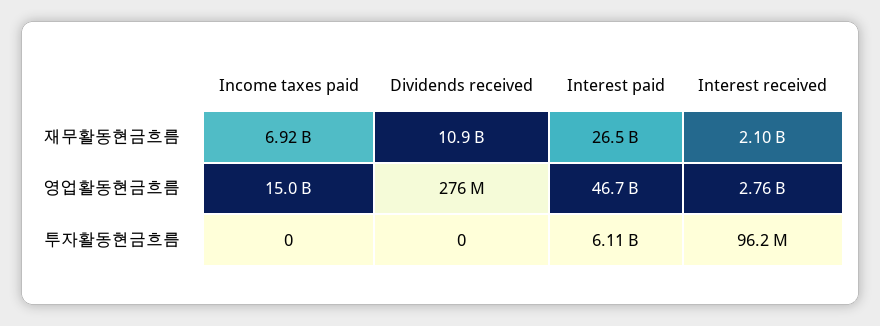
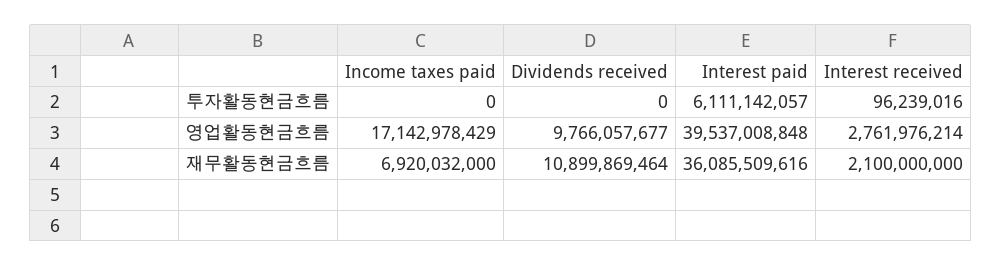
  {
    "Income taxes paid": {
      "재무활동현금흐름": 6920032000,
-     "영업활동현금흐름": 15000000000,
+     "영업활동현금흐름": 17142978429,
      "투자활동현금흐름": 0
    },
    "Dividends received": {
      "재무활동현금흐름": 10899869464,
-     "영업활동현금흐름": 276000000,
+     "영업활동현금흐름": 9766057677,
      "투자활동현금흐름": 0
    },
    "Interest paid": {
-     "재무활동현금흐름": 26500000000,
+     "재무활동현금흐름": 36085509616,
-     "영업활동현금흐름": 46700000000,
+     "영업활동현금흐름": 39537008848,
      "투자활동현금흐름": 6111142057
    },
    "Interest received": {
      "재무활동현금흐름": 2100000000,
      "영업활동현금흐름": 2761976214,
      "투자활동현금흐름": 96239016
    }
  }

